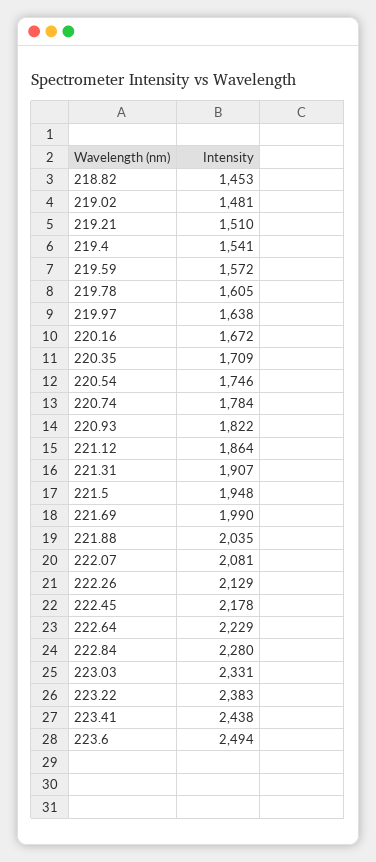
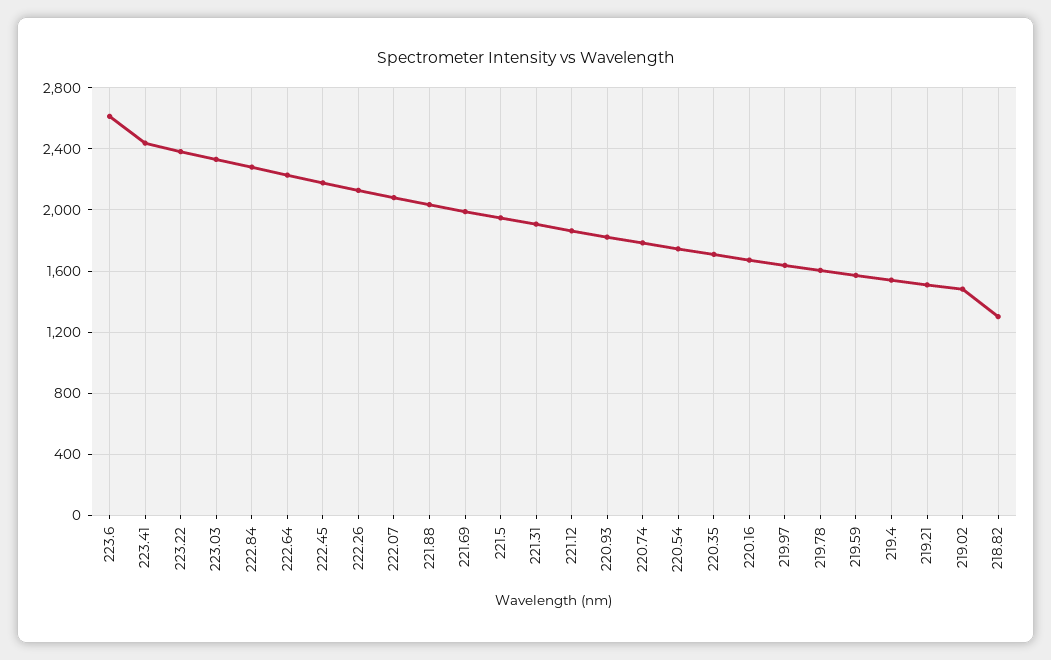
  {
-   "218.82": 1453,
+   "218.82": 1300,
    "219.02": 1481,
    "219.21": 1510,
    "219.4": 1541,
    "219.59": 1572,
    "219.78": 1605,
    "219.97": 1638,
    "220.16": 1672,
    "220.35": 1709,
    "220.54": 1746,
    "220.74": 1784,
    "220.93": 1822,
    "221.12": 1864,
    "221.31": 1907,
    "221.5": 1948,
    "221.69": 1990,
    "221.88": 2035,
    "222.07": 2081,
    "222.26": 2129,
    "222.45": 2178,
    "222.64": 2229,
    "222.84": 2280,
    "223.03": 2331,
    "223.22": 2383,
    "223.41": 2438,
-   "223.6": 2494
+   "223.6": 2600
  }

